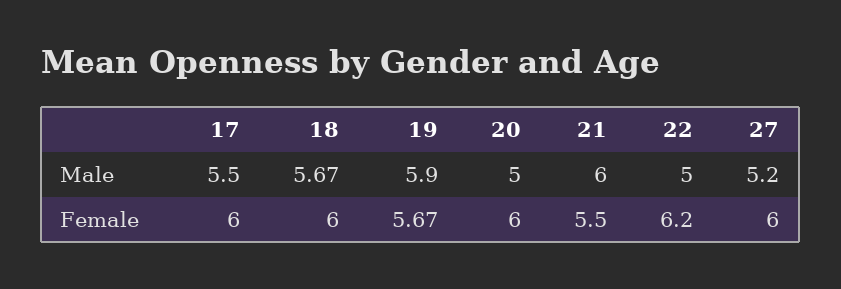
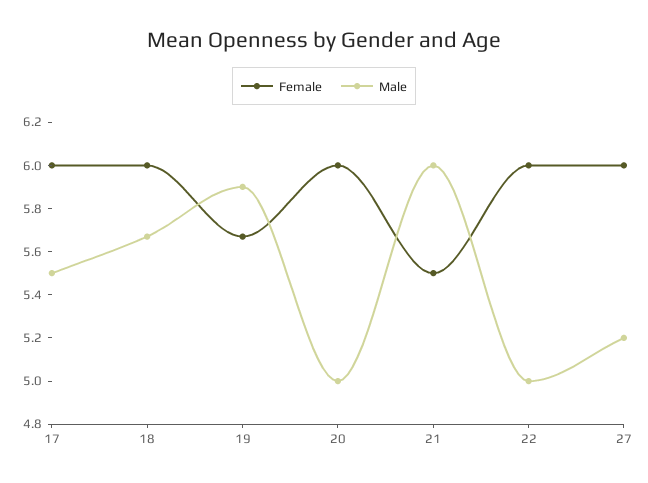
  {
    "Male": {
      "17": 5.5,
      "18": 5.67,
      "19": 5.9,
      "20": 5,
      "21": 6,
      "22": 5,
      "27": 5.2
    },
    "Female": {
      "17": 6,
      "18": 6,
      "19": 5.67,
      "20": 6,
      "21": 5.5,
-     "22": 6.2,
+     "22": 6,
      "27": 6
    }
  }

